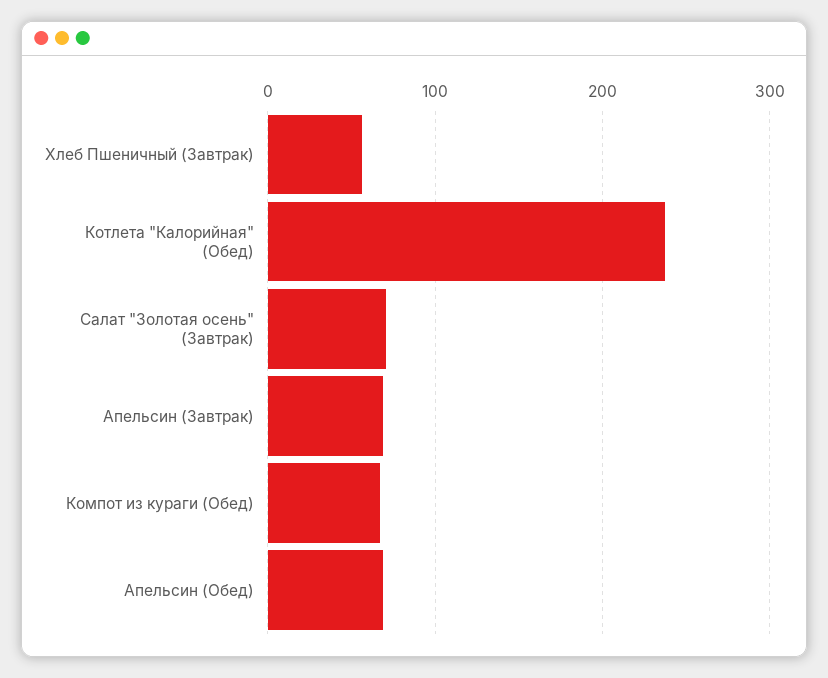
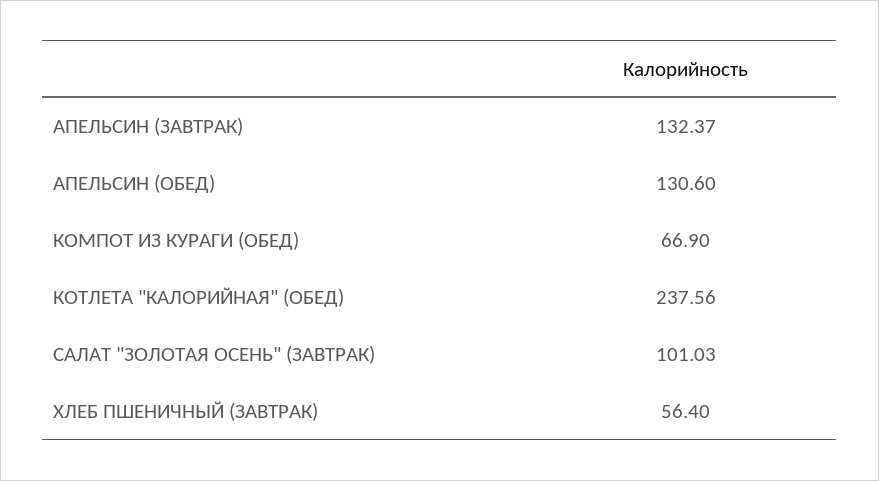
  {
    "Хлеб Пшеничный (Завтрак)": 56.4,
    "Котлета \"Калорийная\" (Обед)": 237.56,
-   "Салат \"Золотая осень\" (Завтрак)": 70,
+   "Салат \"Золотая осень\" (Завтрак)": 101.03,
-   "Апельсин (Завтрак)": 70,
+   "Апельсин (Завтрак)": 132.37,
    "Компот из кураги (Обед)": 66.9,
-   "Апельсин (Обед)": 70
+   "Апельсин (Обед)": 130.6
  }

